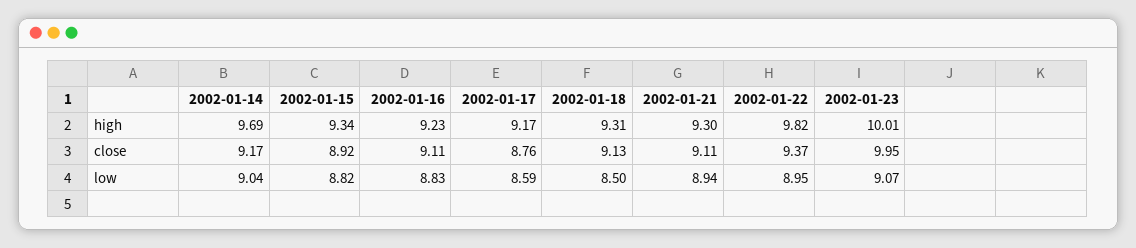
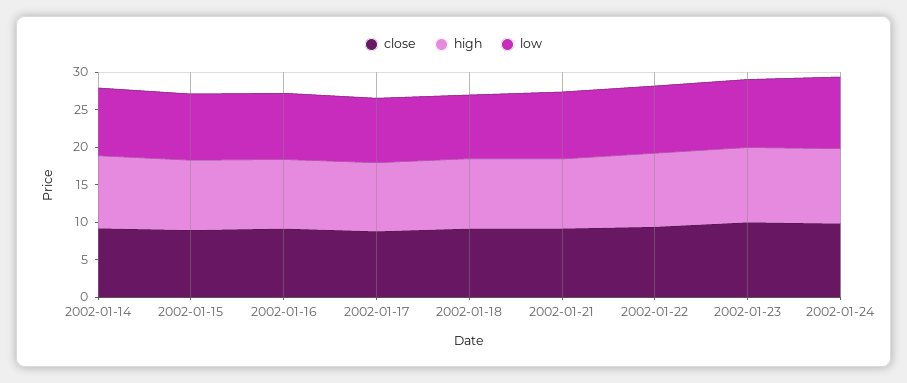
  {
    "high": {
      "2002-01-14": 9.69,
      "2002-01-15": 9.34,
      "2002-01-16": 9.23,
      "2002-01-17": 9.17,
      "2002-01-18": 9.31,
      "2002-01-21": 9.3,
      "2002-01-22": 9.82,
-     "2002-01-23": 10.01
+     "2002-01-23": 10.01,
+     "2002-01-24": 10
    },
    "close": {
      "2002-01-14": 9.17,
      "2002-01-15": 8.92,
      "2002-01-16": 9.11,
      "2002-01-17": 8.76,
      "2002-01-18": 9.13,
      "2002-01-21": 9.11,
      "2002-01-22": 9.37,
-     "2002-01-23": 9.95
+     "2002-01-23": 9.95,
+     "2002-01-24": 10
    },
    "low": {
      "2002-01-14": 9.04,
      "2002-01-15": 8.82,
      "2002-01-16": 8.83,
      "2002-01-17": 8.59,
      "2002-01-18": 8.5,
      "2002-01-21": 8.94,
      "2002-01-22": 8.95,
-     "2002-01-23": 9.07
+     "2002-01-23": 9.07,
+     "2002-01-24": 10
    }
  }

